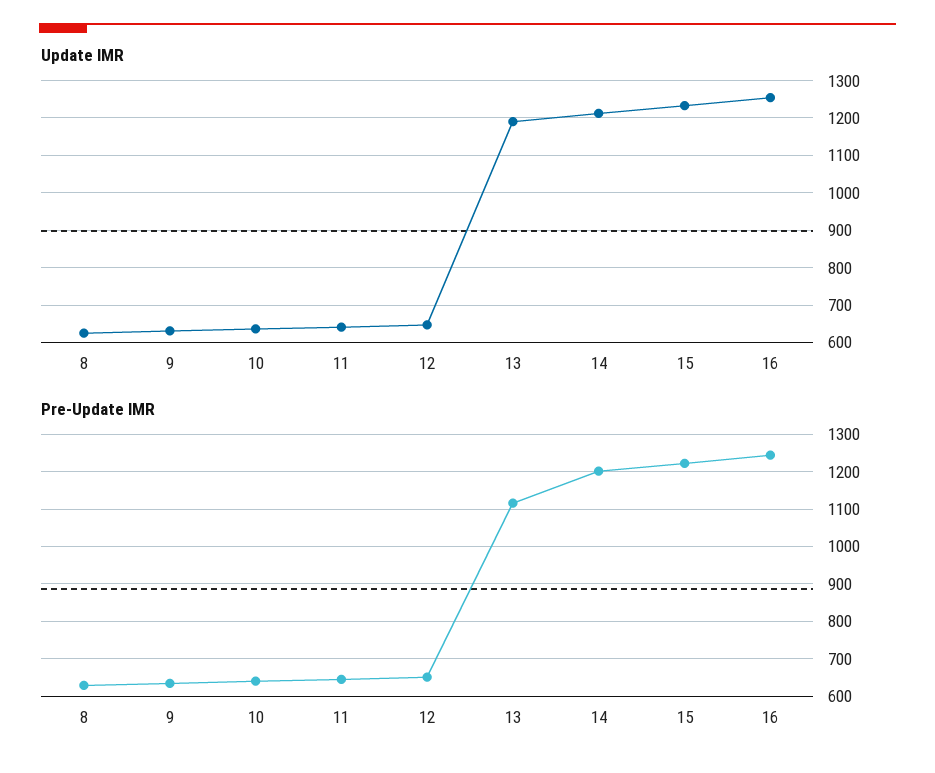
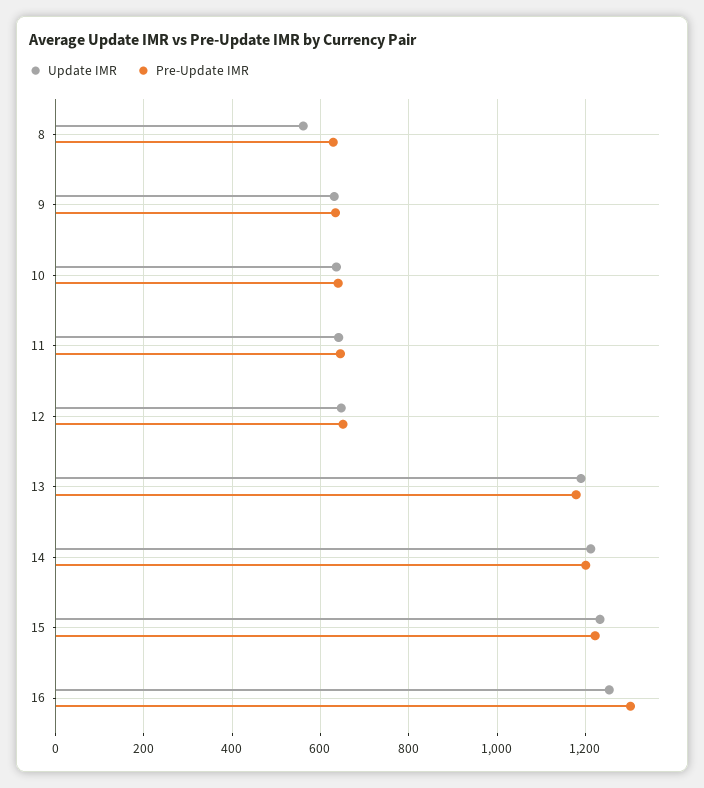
  {
    "Update IMR": {
-     "8": 620,
+     "8": 560,
      "9": 640,
      "10": 640,
      "11": 640,
      "12": 640,
      "13": 1200,
      "14": 1220,
      "15": 1240,
      "16": 1260
    },
    "Pre-Update IMR": {
      "8": 620,
      "9": 640,
      "10": 640,
      "11": 640,
      "12": 660,
-     "13": 1120,
+     "13": 1180,
      "14": 1200,
      "15": 1220,
-     "16": 1240
+     "16": 1300
    }
  }

